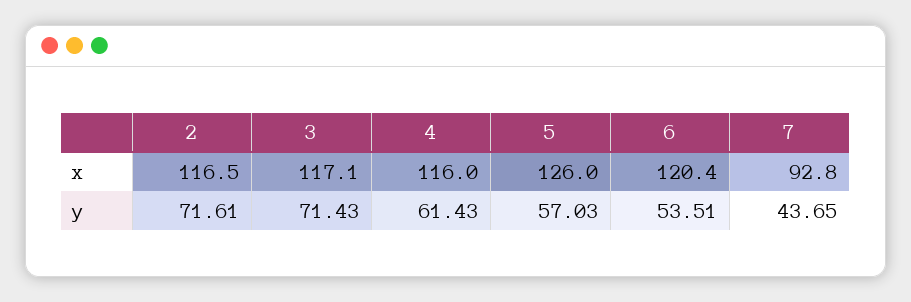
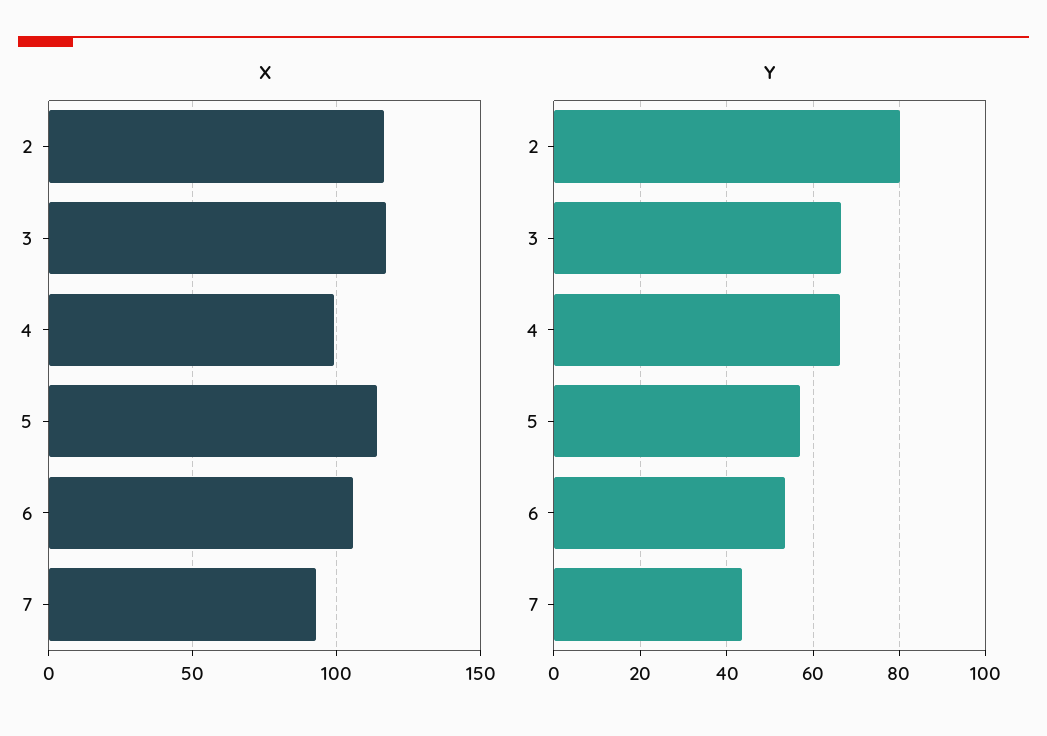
  {
    "x": {
      "2": 116.5,
      "3": 117.1,
-     "4": 116,
+     "4": 100,
-     "5": 126,
+     "5": 115,
-     "6": 120.4,
+     "6": 105,
      "7": 92.8
    },
    "y": {
-     "2": 71.61,
+     "2": 80,
-     "3": 71.43,
+     "3": 66,
-     "4": 61.43,
+     "4": 66,
      "5": 57.03,
      "6": 53.51,
      "7": 43.65
    }
  }

